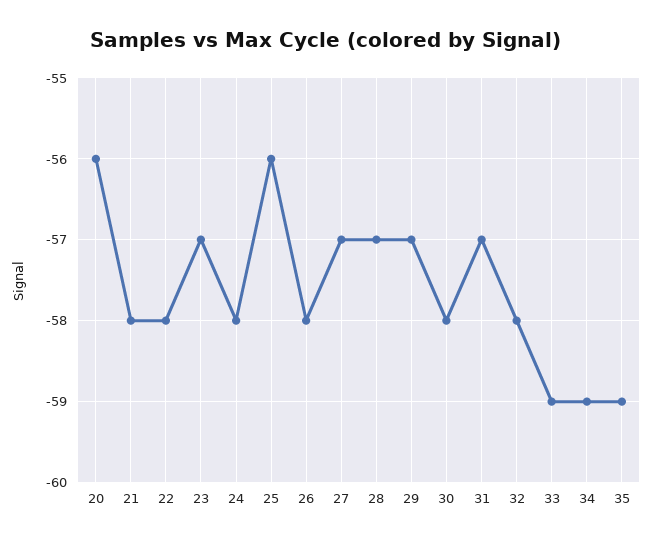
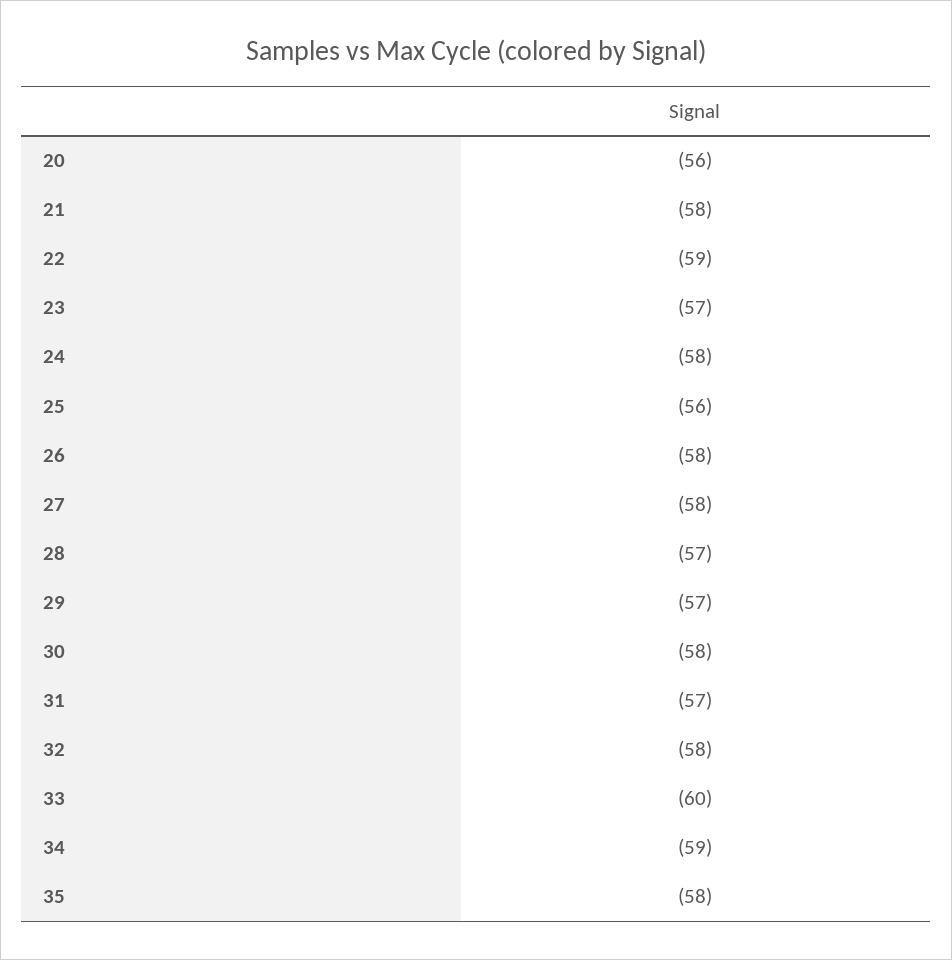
  {
    "20": -56,
    "21": -58,
-   "22": -58,
+   "22": -59,
    "23": -57,
    "24": -58,
    "25": -56,
    "26": -58,
-   "27": -57,
+   "27": -58,
    "28": -57,
    "29": -57,
    "30": -58,
    "31": -57,
    "32": -58,
-   "33": -59,
+   "33": -60,
    "34": -59,
-   "35": -59
+   "35": -58
  }

